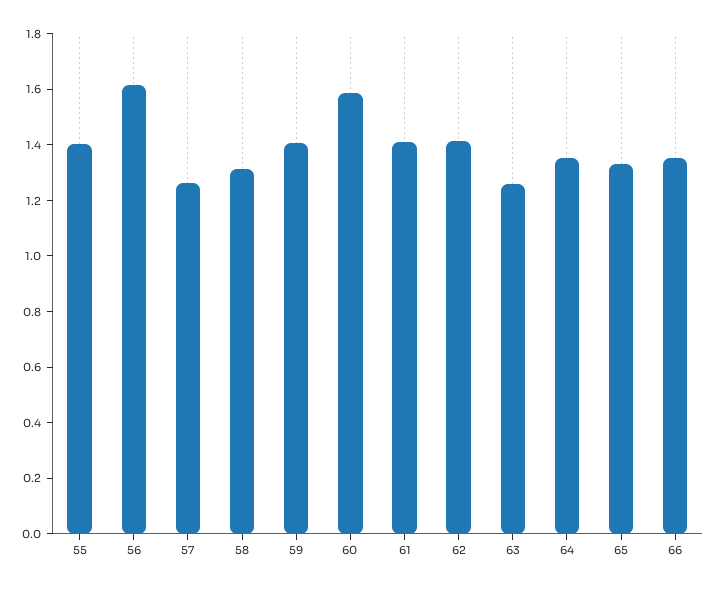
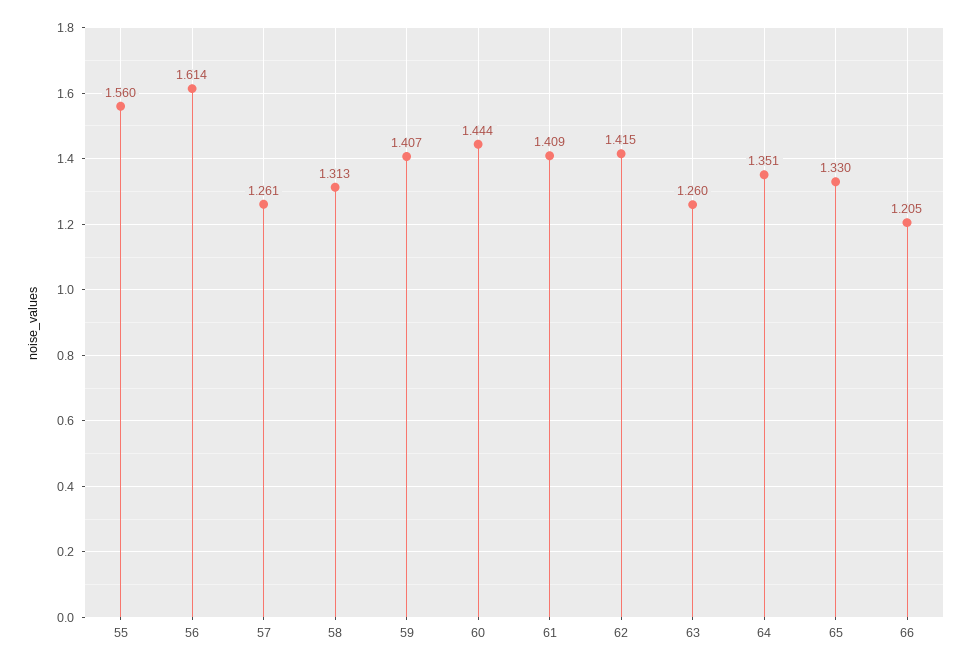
  {
-   "55": 1.4,
+   "55": 1.56,
    "56": 1.614,
    "57": 1.261,
    "58": 1.313,
    "59": 1.407,
-   "60": 1.6,
+   "60": 1.444,
    "61": 1.409,
    "62": 1.415,
    "63": 1.26,
    "64": 1.351,
    "65": 1.33,
-   "66": 1.35
+   "66": 1.205
  }

